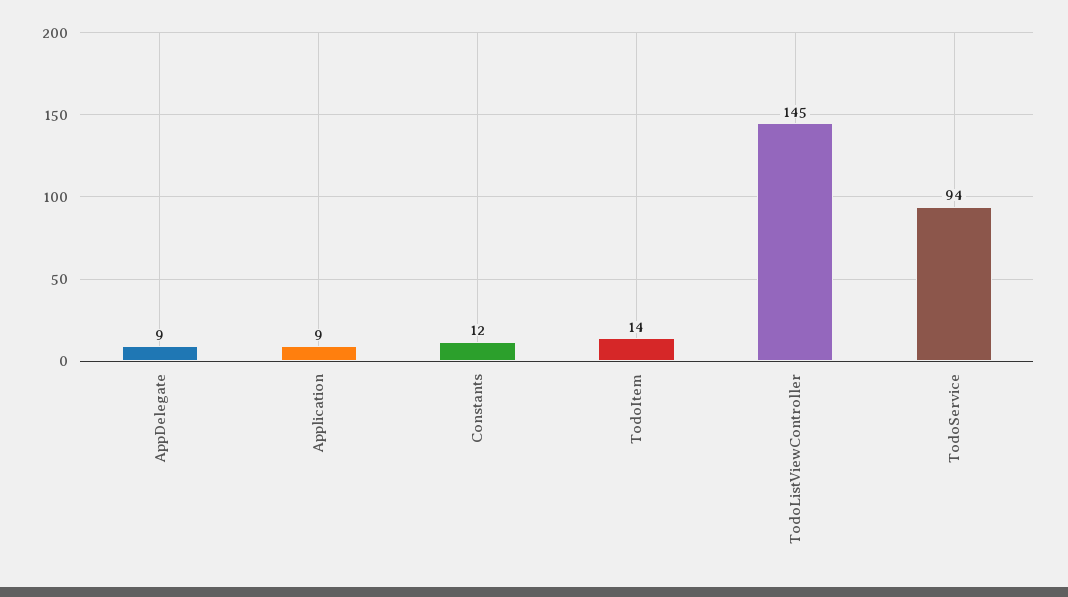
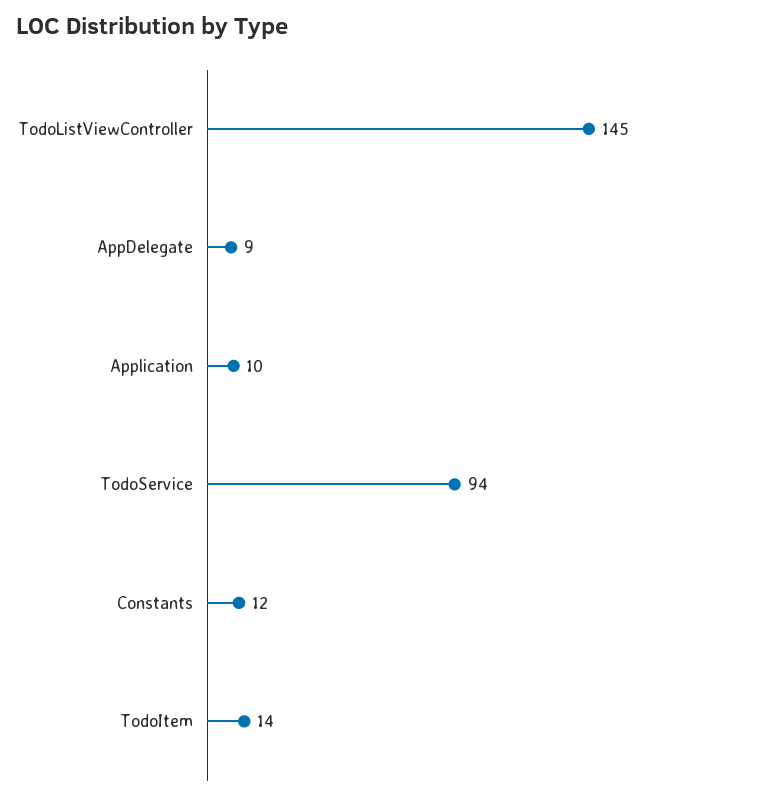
  {
    "AppDelegate": 9,
-   "Application": 9,
+   "Application": 10,
    "Constants": 12,
    "TodoItem": 14,
    "TodoListViewController": 145,
    "TodoService": 94
  }

